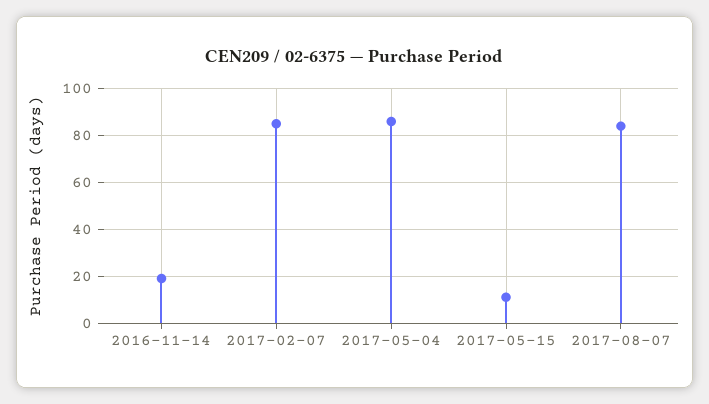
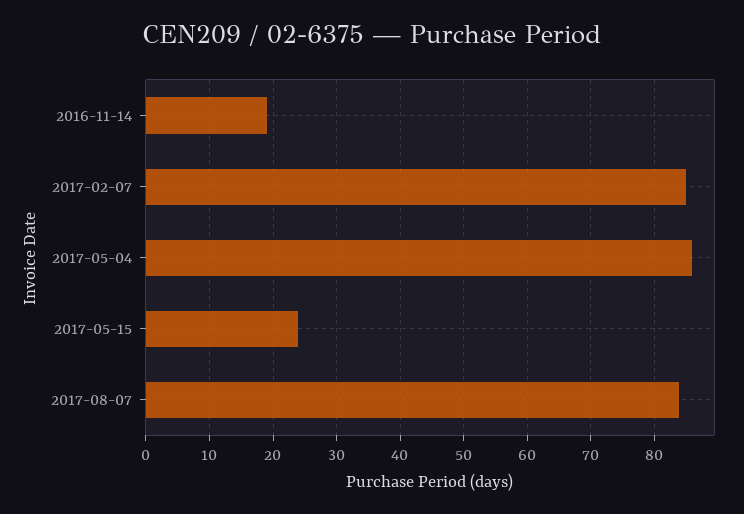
  {
    "2016-11-14": 19,
    "2017-02-07": 85,
    "2017-05-04": 86,
-   "2017-05-15": 10,
+   "2017-05-15": 24,
    "2017-08-07": 84
  }

